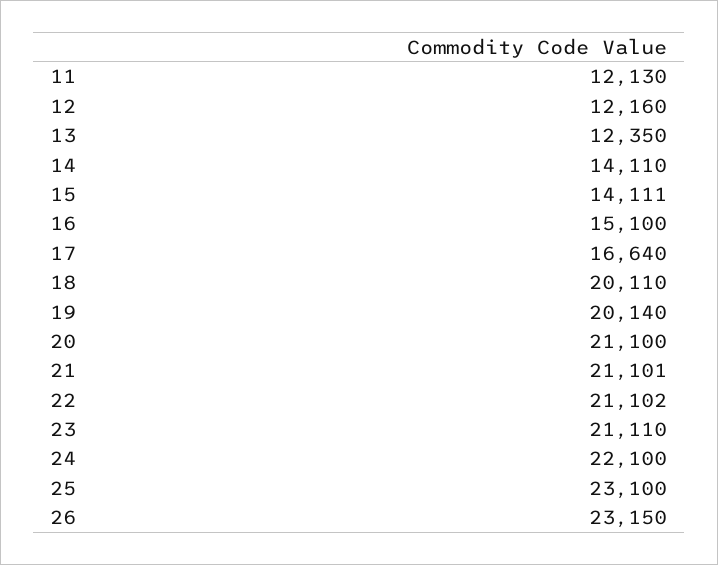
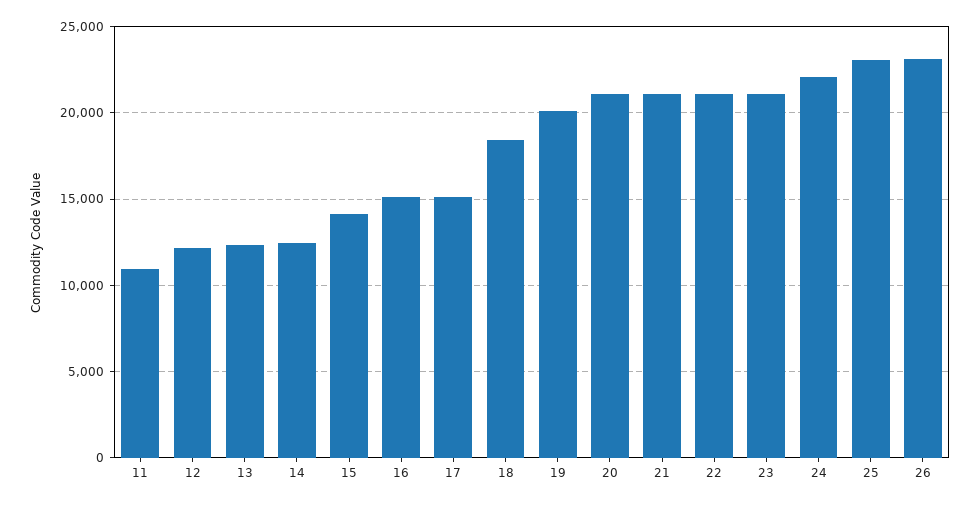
  {
-   "11": 12130,
+   "11": 11000,
    "12": 12160,
    "13": 12350,
-   "14": 14110,
+   "14": 12500,
    "15": 14111,
    "16": 15100,
-   "17": 16640,
+   "17": 15000,
-   "18": 20110,
+   "18": 18500,
    "19": 20140,
    "20": 21100,
    "21": 21101,
    "22": 21102,
    "23": 21110,
    "24": 22100,
    "25": 23100,
    "26": 23150
  }

